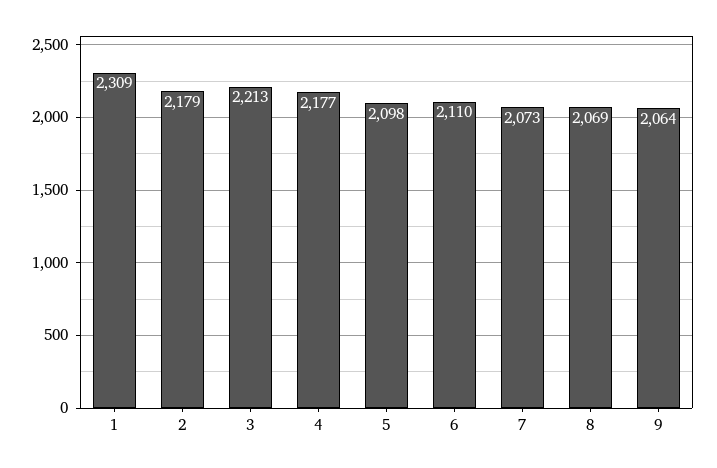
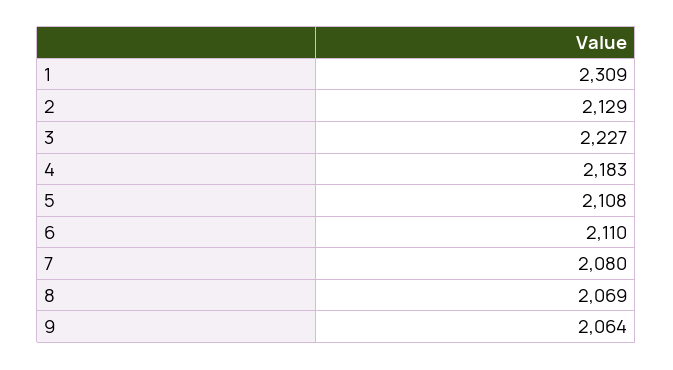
  {
    "1": 2309,
-   "2": 2179,
+   "2": 2129,
-   "3": 2213,
+   "3": 2227,
-   "4": 2177,
+   "4": 2183,
-   "5": 2098,
+   "5": 2108,
    "6": 2110,
-   "7": 2073,
+   "7": 2080,
    "8": 2069,
    "9": 2064
  }

